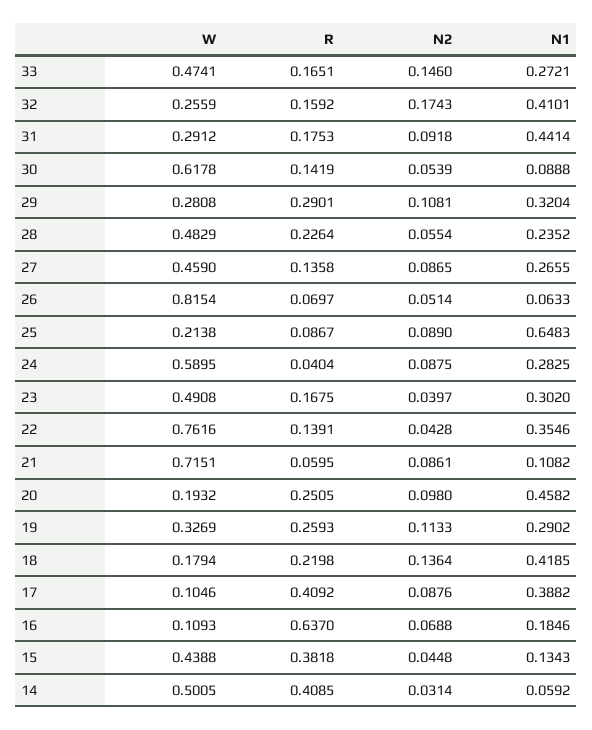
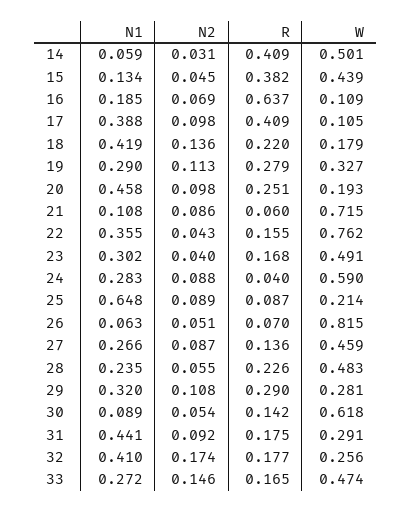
  {
    "W": {
      "33": 0.4741,
      "32": 0.2559,
      "31": 0.2912,
      "30": 0.6178,
      "29": 0.2808,
      "28": 0.4829,
      "27": 0.459,
      "26": 0.8154,
      "25": 0.2138,
      "24": 0.5895,
      "23": 0.4908,
      "22": 0.7616,
      "21": 0.7151,
      "20": 0.1932,
      "19": 0.3269,
      "18": 0.1794,
      "17": 0.1046,
      "16": 0.1093,
      "15": 0.4388,
      "14": 0.5005
    },
    "R": {
      "33": 0.1651,
-     "32": 0.1592,
+     "32": 0.177,
      "31": 0.1753,
      "30": 0.1419,
      "29": 0.2901,
      "28": 0.2264,
      "27": 0.1358,
      "26": 0.0697,
      "25": 0.0867,
      "24": 0.0404,
      "23": 0.1675,
-     "22": 0.1391,
+     "22": 0.155,
      "21": 0.0595,
      "20": 0.2505,
-     "19": 0.2593,
+     "19": 0.279,
      "18": 0.2198,
      "17": 0.4092,
      "16": 0.637,
      "15": 0.3818,
      "14": 0.4085
    },
    "N2": {
      "33": 0.146,
      "32": 0.1743,
      "31": 0.0918,
      "30": 0.0539,
      "29": 0.1081,
      "28": 0.0554,
      "27": 0.0865,
      "26": 0.0514,
      "25": 0.089,
      "24": 0.0875,
      "23": 0.0397,
      "22": 0.0428,
      "21": 0.0861,
      "20": 0.098,
      "19": 0.1133,
      "18": 0.1364,
-     "17": 0.0876,
+     "17": 0.098,
      "16": 0.0688,
      "15": 0.0448,
      "14": 0.0314
    },
    "N1": {
      "33": 0.2721,
      "32": 0.4101,
      "31": 0.4414,
      "30": 0.0888,
      "29": 0.3204,
      "28": 0.2352,
      "27": 0.2655,
      "26": 0.0633,
      "25": 0.6483,
      "24": 0.2825,
      "23": 0.302,
      "22": 0.3546,
      "21": 0.1082,
      "20": 0.4582,
      "19": 0.2902,
      "18": 0.4185,
      "17": 0.3882,
      "16": 0.1846,
      "15": 0.1343,
      "14": 0.0592
    }
  }

